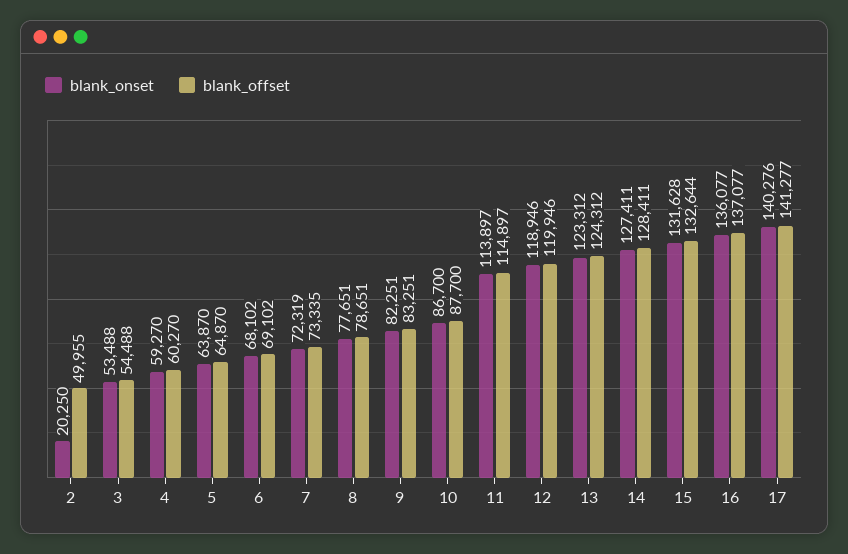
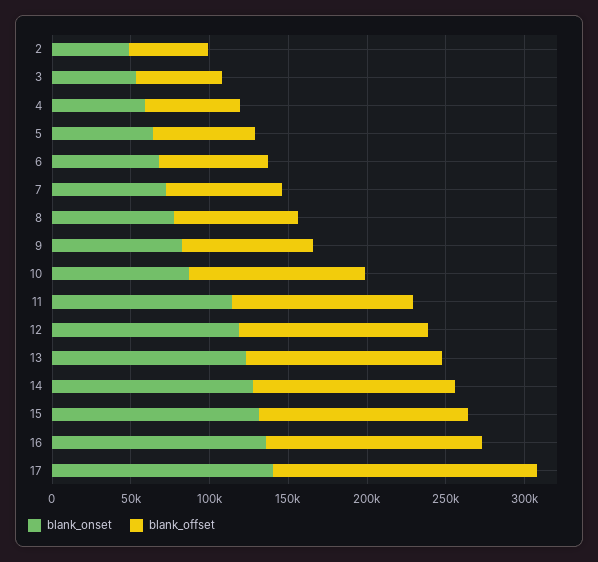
  {
    "blank_onset": {
-     "2": 20250,
+     "2": 50000,
      "3": 53488,
      "4": 59270,
      "5": 63870,
      "6": 68102,
      "7": 72319,
      "8": 77651,
      "9": 82251,
      "10": 86700,
      "11": 113897,
      "12": 118946,
      "13": 123312,
      "14": 127411,
      "15": 131628,
      "16": 136077,
      "17": 140276
    },
    "blank_offset": {
      "2": 49955,
      "3": 54488,
      "4": 60270,
      "5": 64870,
      "6": 69102,
      "7": 73335,
      "8": 78651,
      "9": 83251,
-     "10": 87700,
+     "10": 110000,
      "11": 114897,
      "12": 119946,
      "13": 124312,
      "14": 128411,
      "15": 132644,
      "16": 137077,
-     "17": 141277
+     "17": 170000
    }
  }

